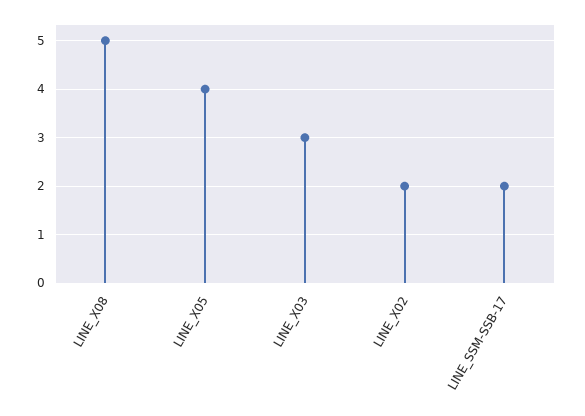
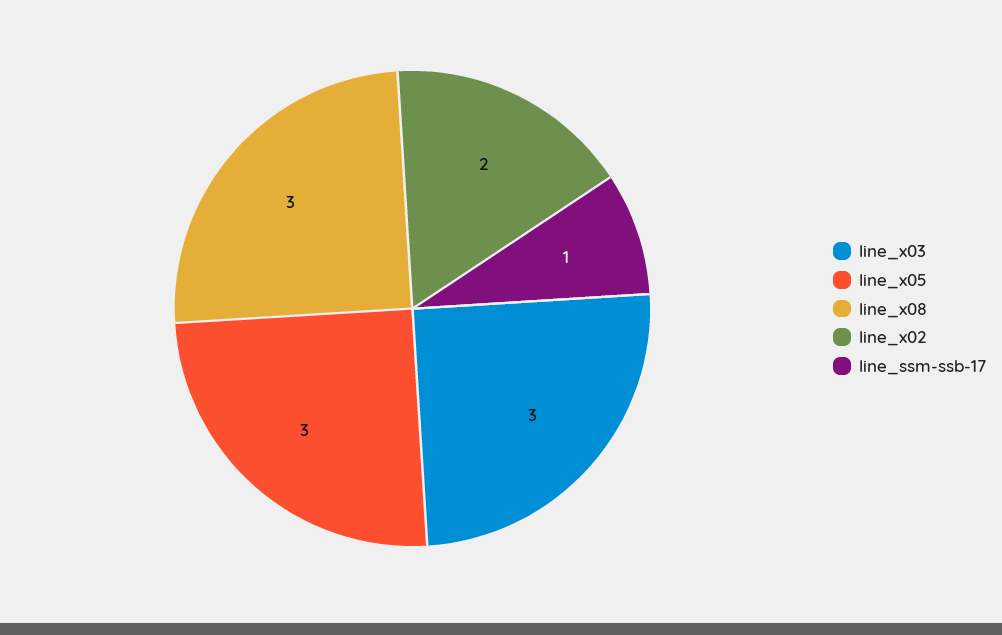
  {
-   "LINE_X08": 5,
+   "LINE_X08": 3,
-   "LINE_X05": 4,
+   "LINE_X05": 3,
    "LINE_X03": 3,
    "LINE_X02": 2,
-   "LINE_SSM-SSB-17": 2
+   "LINE_SSM-SSB-17": 1
  }

